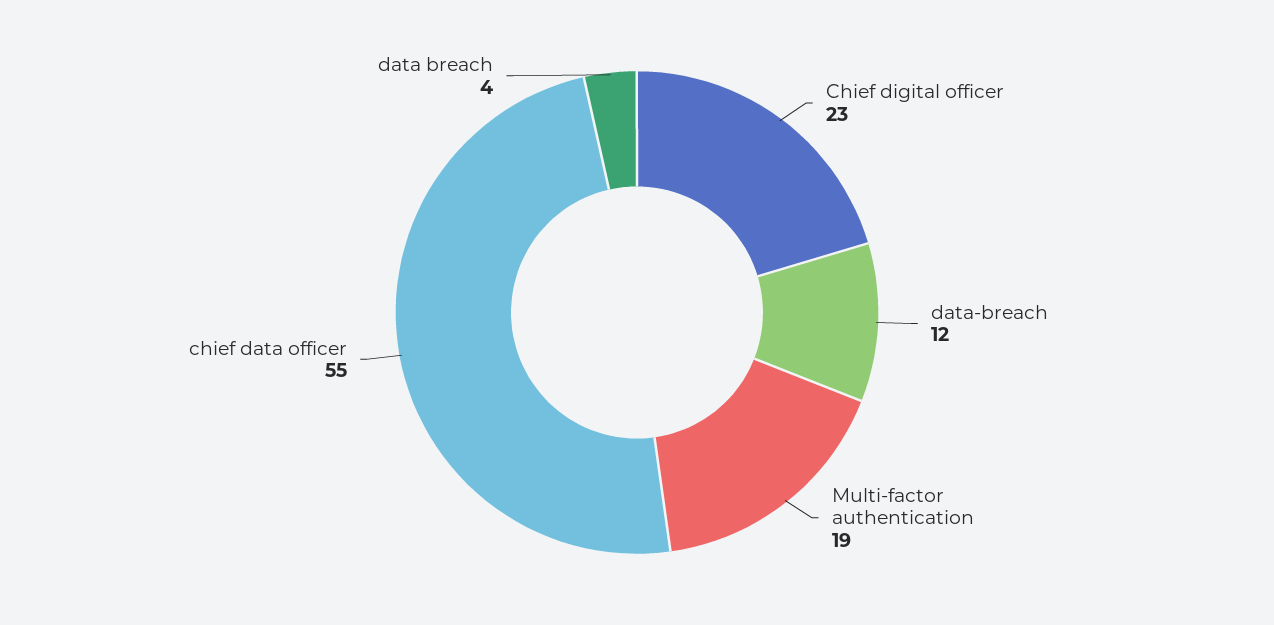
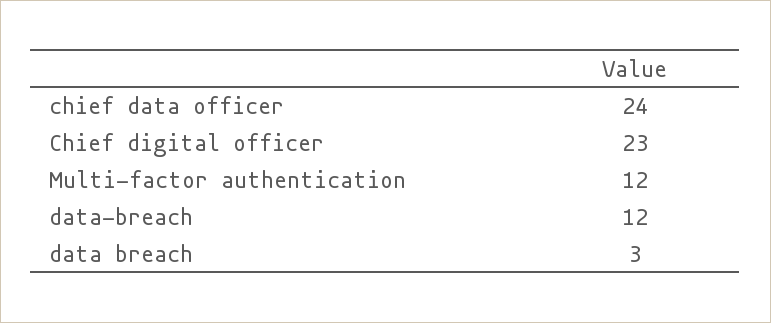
  {
    "Chief digital officer": 23,
    "data-breach": 12,
-   "Multi-factor authentication": 19,
+   "Multi-factor authentication": 12,
-   "chief data officer": 55,
+   "chief data officer": 24,
-   "data breach": 4
+   "data breach": 3
  }

